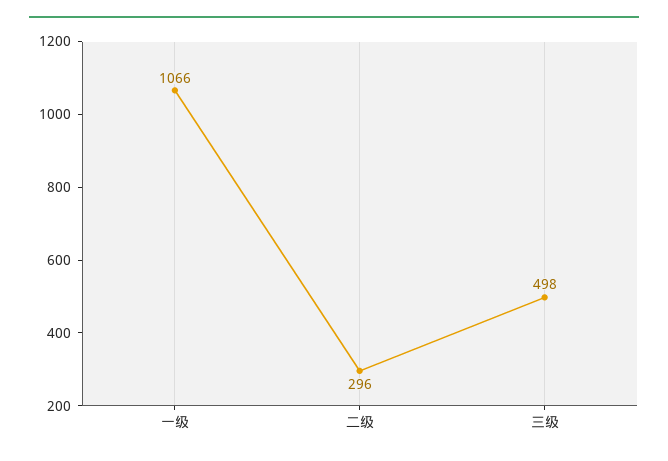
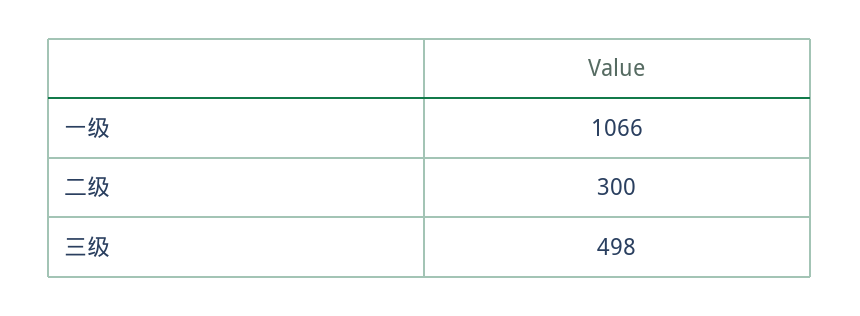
  {
    "一级": 1066,
-   "二级": 296,
+   "二级": 300,
    "三级": 498
  }

